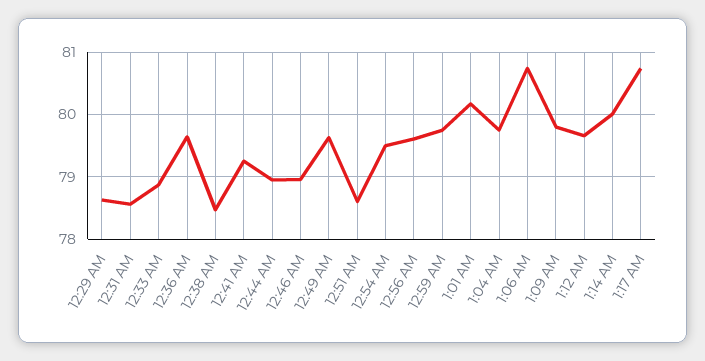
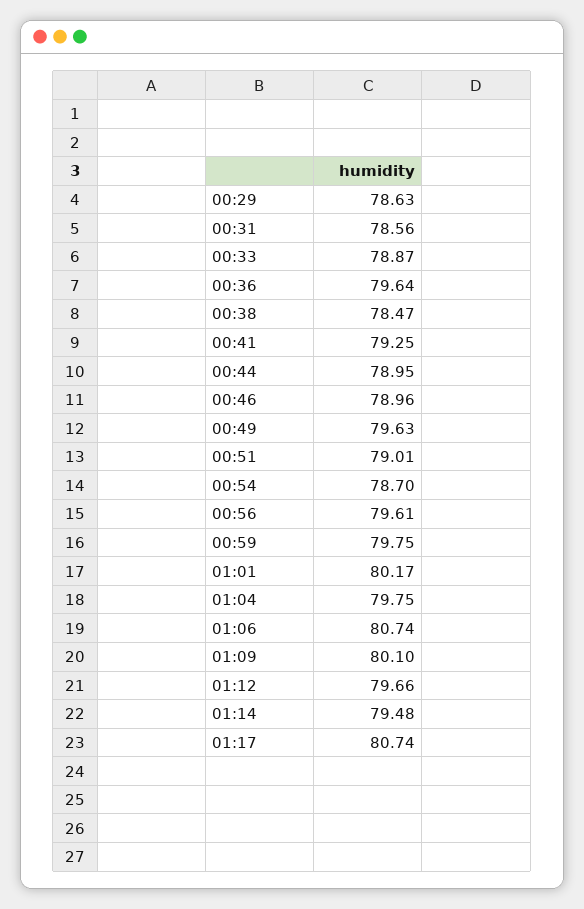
  {
    "12:29 AM": 78.63,
    "12:31 AM": 78.56,
    "12:33 AM": 78.87,
    "12:36 AM": 79.64,
    "12:38 AM": 78.47,
    "12:41 AM": 79.25,
    "12:44 AM": 78.95,
    "12:46 AM": 78.96,
    "12:49 AM": 79.63,
-   "12:51 AM": 78.6,
+   "12:51 AM": 79.01,
-   "12:54 AM": 79.5,
+   "12:54 AM": 78.7,
    "12:56 AM": 79.61,
    "12:59 AM": 79.75,
    "1:01 AM": 80.17,
    "1:04 AM": 79.75,
    "1:06 AM": 80.74,
-   "1:09 AM": 79.8,
+   "1:09 AM": 80.1,
    "1:12 AM": 79.66,
-   "1:14 AM": 80,
+   "1:14 AM": 79.48,
    "1:17 AM": 80.74
  }

